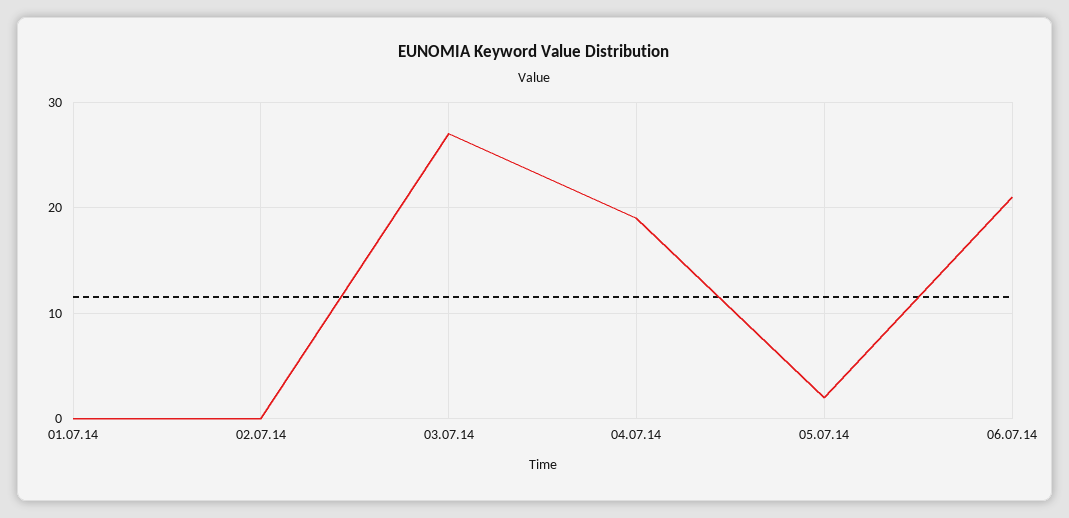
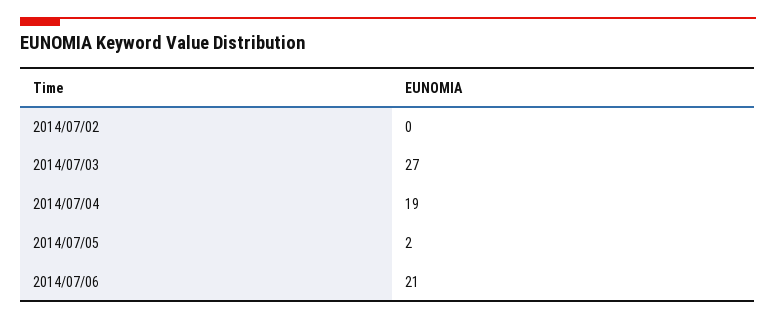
  {
-   "01.07.14": 0,
    "02.07.14": 0,
    "03.07.14": 27,
    "04.07.14": 19,
    "05.07.14": 2,
    "06.07.14": 21
  }

